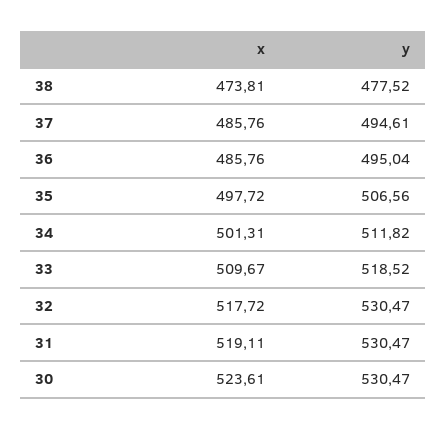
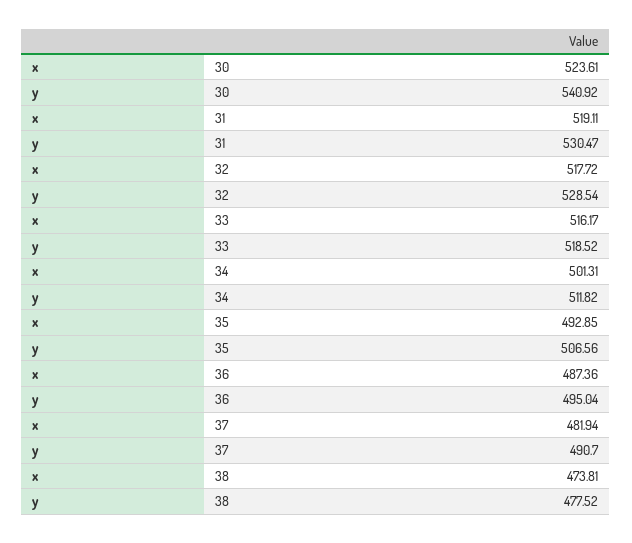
  {
    "x": {
      "38": 473.81,
-     "37": 485.76,
+     "37": 481.94,
-     "36": 485.76,
+     "36": 487.36,
-     "35": 497.72,
+     "35": 492.85,
      "34": 501.31,
-     "33": 509.67,
+     "33": 516.17,
      "32": 517.72,
      "31": 519.11,
      "30": 523.61
    },
    "y": {
      "38": 477.52,
-     "37": 494.61,
+     "37": 490.7,
      "36": 495.04,
      "35": 506.56,
      "34": 511.82,
      "33": 518.52,
-     "32": 530.47,
+     "32": 528.54,
      "31": 530.47,
-     "30": 530.47
+     "30": 540.92
    }
  }

